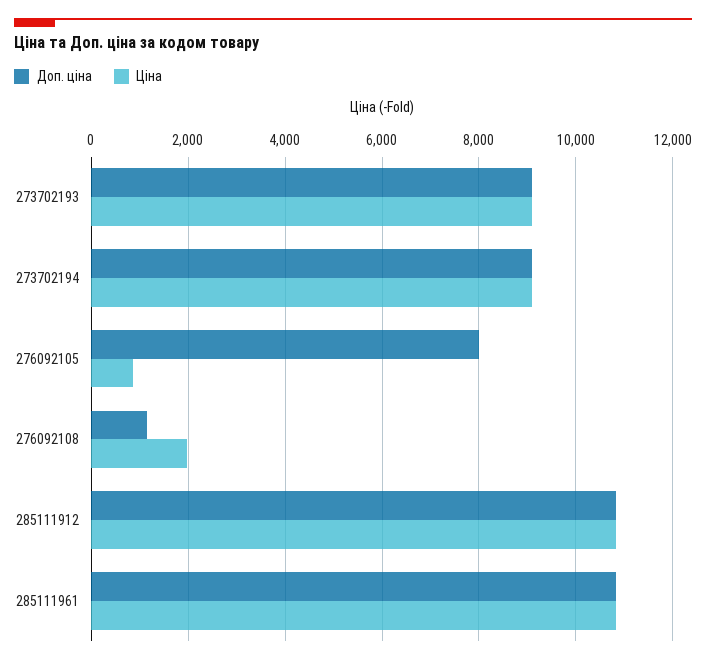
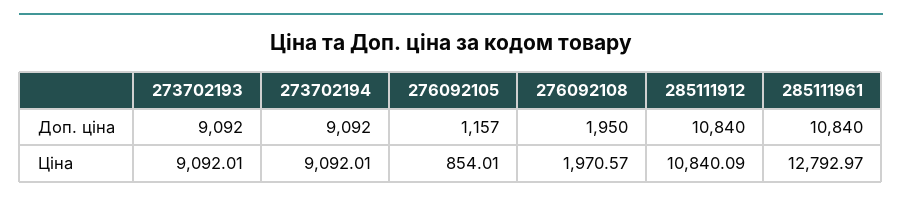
  {
    "Доп. ціна": {
      "273702193": 9092,
      "273702194": 9092,
-     "276092105": 8000,
+     "276092105": 1157,
-     "276092108": 1200,
+     "276092108": 1950,
      "285111912": 10840,
      "285111961": 10840
    },
    "Ціна": {
      "273702193": 9092.01,
      "273702194": 9092.01,
      "276092105": 854.01,
      "276092108": 1970.57,
      "285111912": 10840.09,
-     "285111961": 10800
+     "285111961": 12792.97
    }
  }

